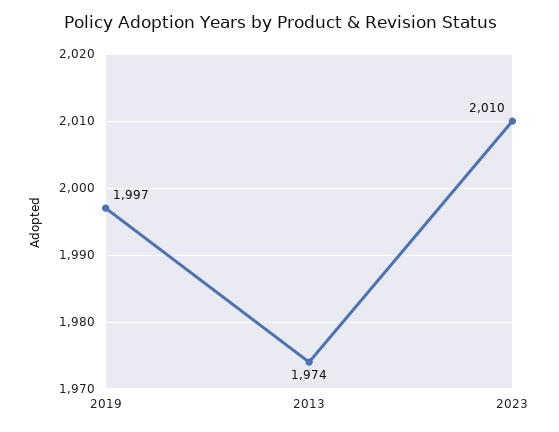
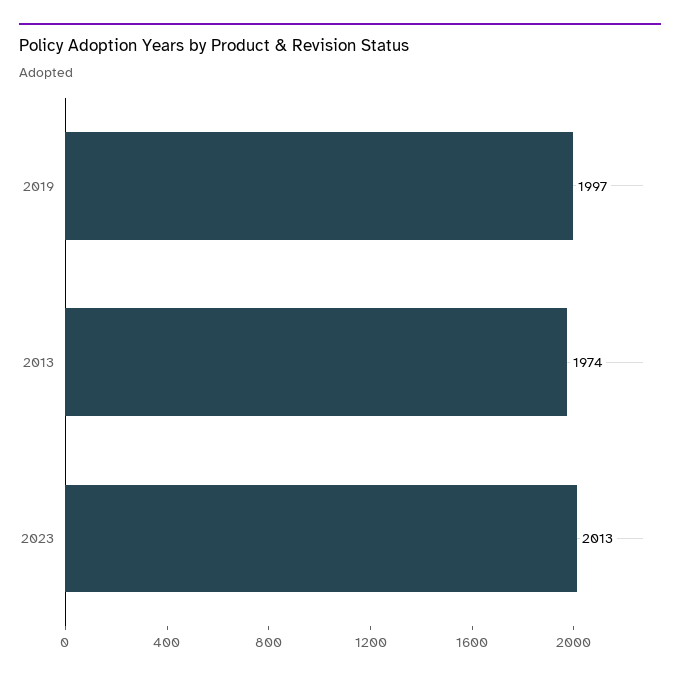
  {
    "2019": 1997,
    "2013": 1974,
-   "2023": 2010
+   "2023": 2013
  }

